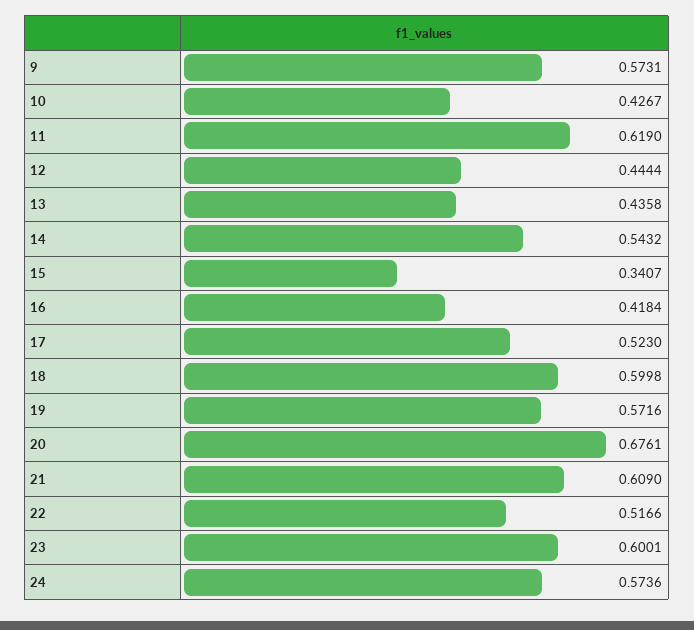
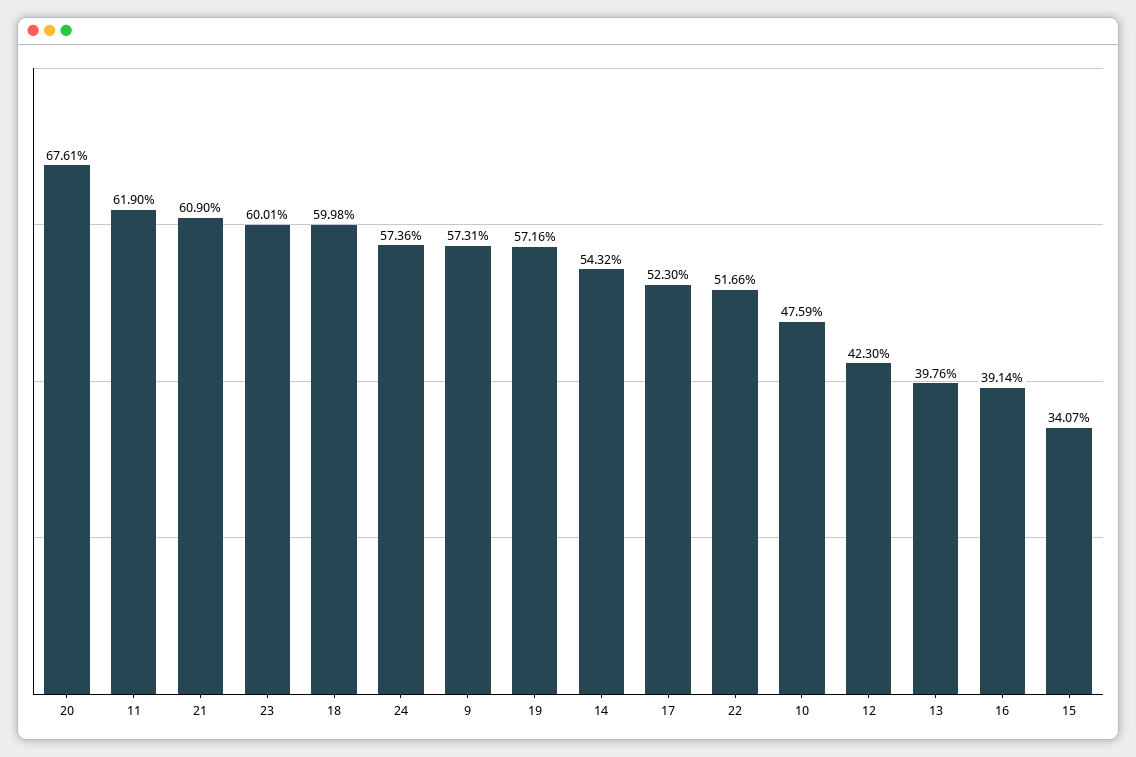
  {
    "9": 0.5731,
-   "10": 0.4267,
+   "10": 0.4759,
    "11": 0.619,
-   "12": 0.4444,
+   "12": 0.423,
-   "13": 0.4358,
+   "13": 0.3976,
    "14": 0.5432,
    "15": 0.3407,
-   "16": 0.4184,
+   "16": 0.3914,
    "17": 0.523,
    "18": 0.5998,
    "19": 0.5716,
    "20": 0.6761,
    "21": 0.609,
    "22": 0.5166,
    "23": 0.6001,
    "24": 0.5736
  }

